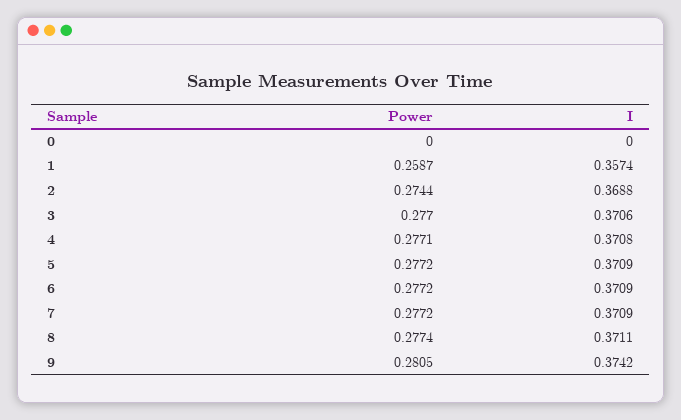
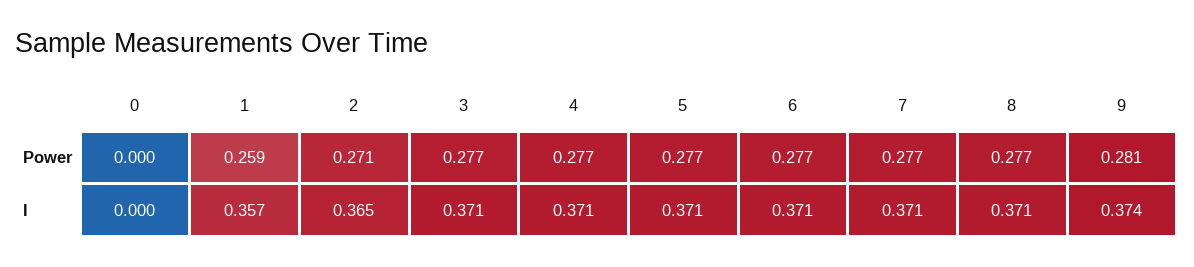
  {
    "Power": {
      "0": 0,
      "1": 0.2587,
-     "2": 0.2744,
+     "2": 0.271,
      "3": 0.277,
      "4": 0.2771,
      "5": 0.2772,
      "6": 0.2772,
      "7": 0.2772,
      "8": 0.2774,
      "9": 0.2805
    },
    "I": {
      "0": 0,
      "1": 0.3574,
-     "2": 0.3688,
+     "2": 0.365,
      "3": 0.3706,
      "4": 0.3708,
      "5": 0.3709,
      "6": 0.3709,
      "7": 0.3709,
      "8": 0.3711,
      "9": 0.3742
    }
  }

